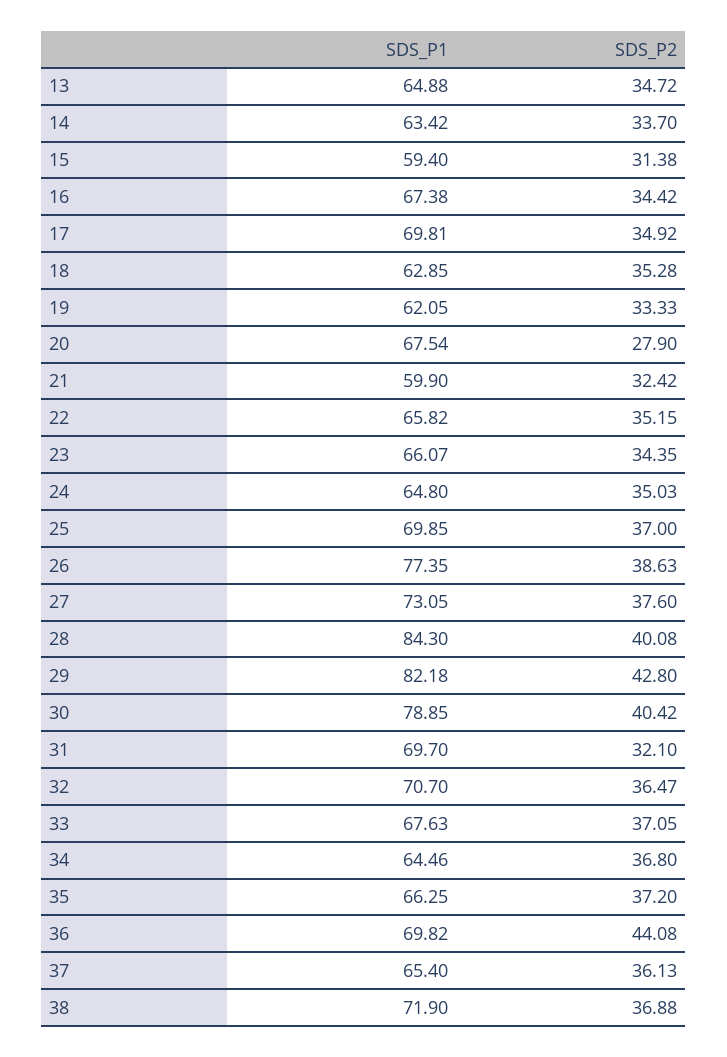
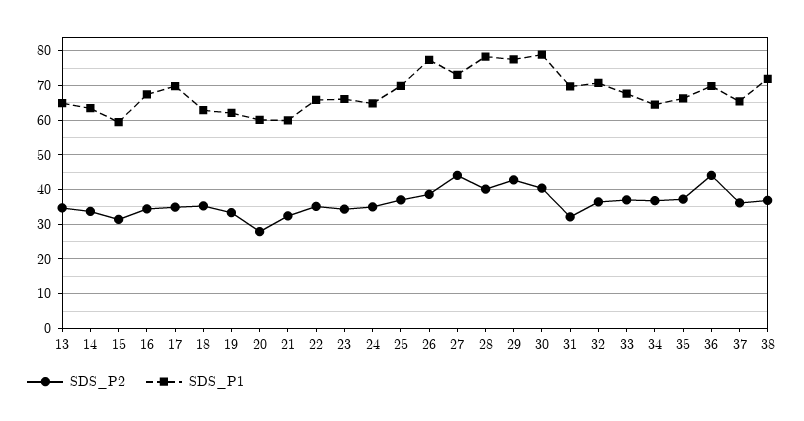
  {
    "SDS_P1": {
      "13": 64.88,
      "14": 63.42,
      "15": 59.4,
      "16": 67.38,
      "17": 69.81,
      "18": 62.85,
      "19": 62.05,
-     "20": 67.54,
+     "20": 60,
      "21": 59.9,
      "22": 65.82,
      "23": 66.07,
      "24": 64.8,
      "25": 69.85,
      "26": 77.35,
      "27": 73.05,
-     "28": 84.3,
+     "28": 78,
-     "29": 82.18,
+     "29": 78,
      "30": 78.85,
      "31": 69.7,
      "32": 70.7,
      "33": 67.63,
      "34": 64.46,
      "35": 66.25,
      "36": 69.82,
      "37": 65.4,
      "38": 71.9
    },
    "SDS_P2": {
      "13": 34.72,
      "14": 33.7,
      "15": 31.38,
      "16": 34.42,
      "17": 34.92,
      "18": 35.28,
      "19": 33.33,
      "20": 27.9,
      "21": 32.42,
      "22": 35.15,
      "23": 34.35,
      "24": 35.03,
      "25": 37,
      "26": 38.63,
-     "27": 37.6,
+     "27": 44,
      "28": 40.08,
      "29": 42.8,
      "30": 40.42,
      "31": 32.1,
      "32": 36.47,
      "33": 37.05,
      "34": 36.8,
      "35": 37.2,
      "36": 44.08,
      "37": 36.13,
      "38": 36.88
    }
  }

